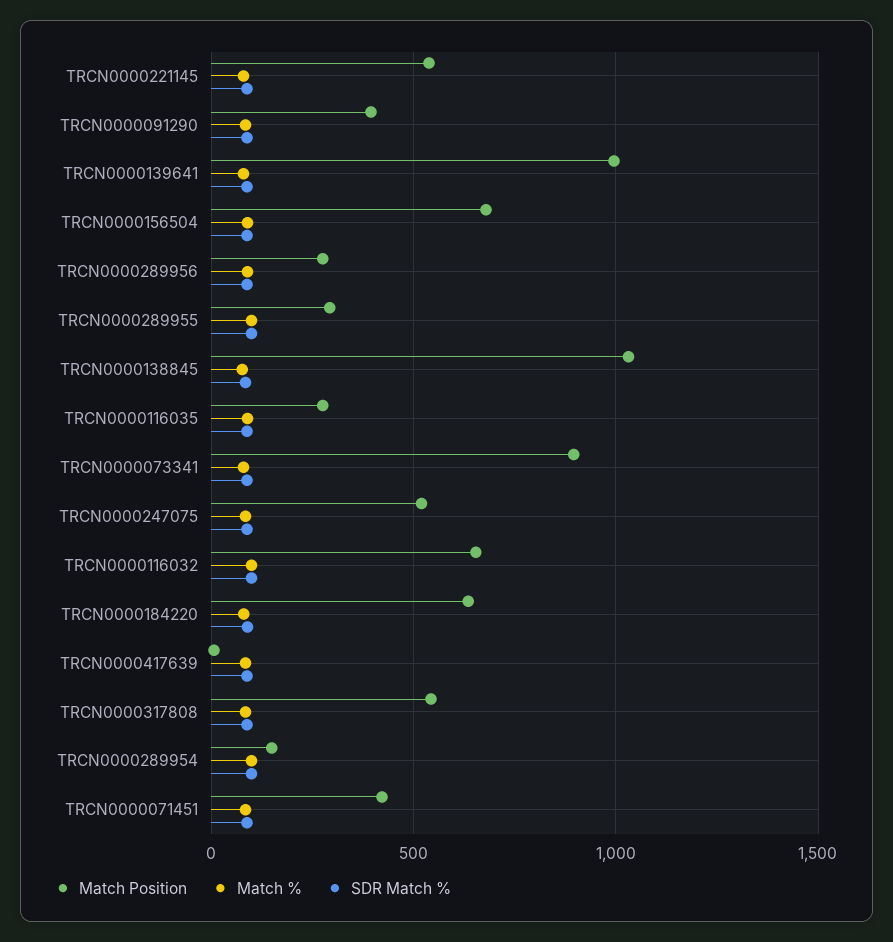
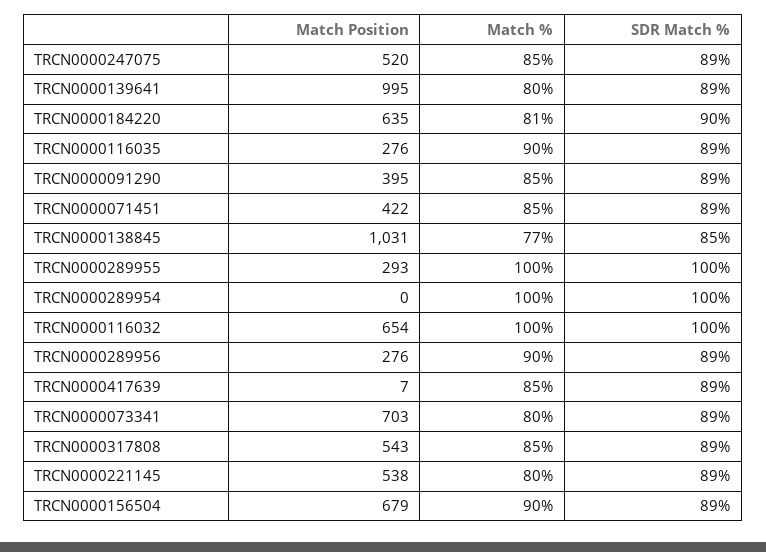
  {
    "Match Position": {
      "TRCN0000221145": 538,
      "TRCN0000091290": 395,
      "TRCN0000139641": 995,
      "TRCN0000156504": 679,
      "TRCN0000289956": 276,
      "TRCN0000289955": 293,
      "TRCN0000138845": 1031,
      "TRCN0000116035": 276,
-     "TRCN0000073341": 900,
+     "TRCN0000073341": 703,
      "TRCN0000247075": 520,
      "TRCN0000116032": 654,
      "TRCN0000184220": 635,
      "TRCN0000417639": 7,
      "TRCN0000317808": 543,
-     "TRCN0000289954": 150,
+     "TRCN0000289954": 0,
      "TRCN0000071451": 422
    },
    "Match %": {
      "TRCN0000221145": 80,
      "TRCN0000091290": 85,
      "TRCN0000139641": 80,
      "TRCN0000156504": 90,
      "TRCN0000289956": 90,
      "TRCN0000289955": 100,
      "TRCN0000138845": 77,
      "TRCN0000116035": 90,
      "TRCN0000073341": 80,
      "TRCN0000247075": 85,
      "TRCN0000116032": 100,
      "TRCN0000184220": 81,
      "TRCN0000417639": 85,
      "TRCN0000317808": 85,
      "TRCN0000289954": 100,
      "TRCN0000071451": 85
    },
    "SDR Match %": {
      "TRCN0000221145": 89,
      "TRCN0000091290": 89,
      "TRCN0000139641": 89,
      "TRCN0000156504": 89,
      "TRCN0000289956": 89,
      "TRCN0000289955": 100,
      "TRCN0000138845": 85,
      "TRCN0000116035": 89,
      "TRCN0000073341": 89,
      "TRCN0000247075": 89,
      "TRCN0000116032": 100,
      "TRCN0000184220": 90,
      "TRCN0000417639": 89,
      "TRCN0000317808": 89,
      "TRCN0000289954": 100,
      "TRCN0000071451": 89
    }
  }

